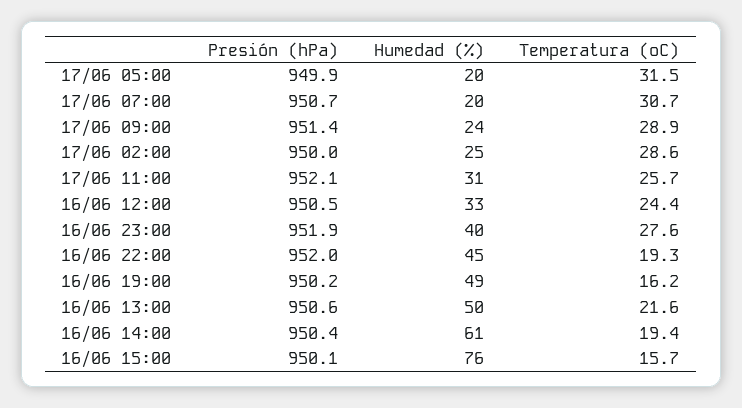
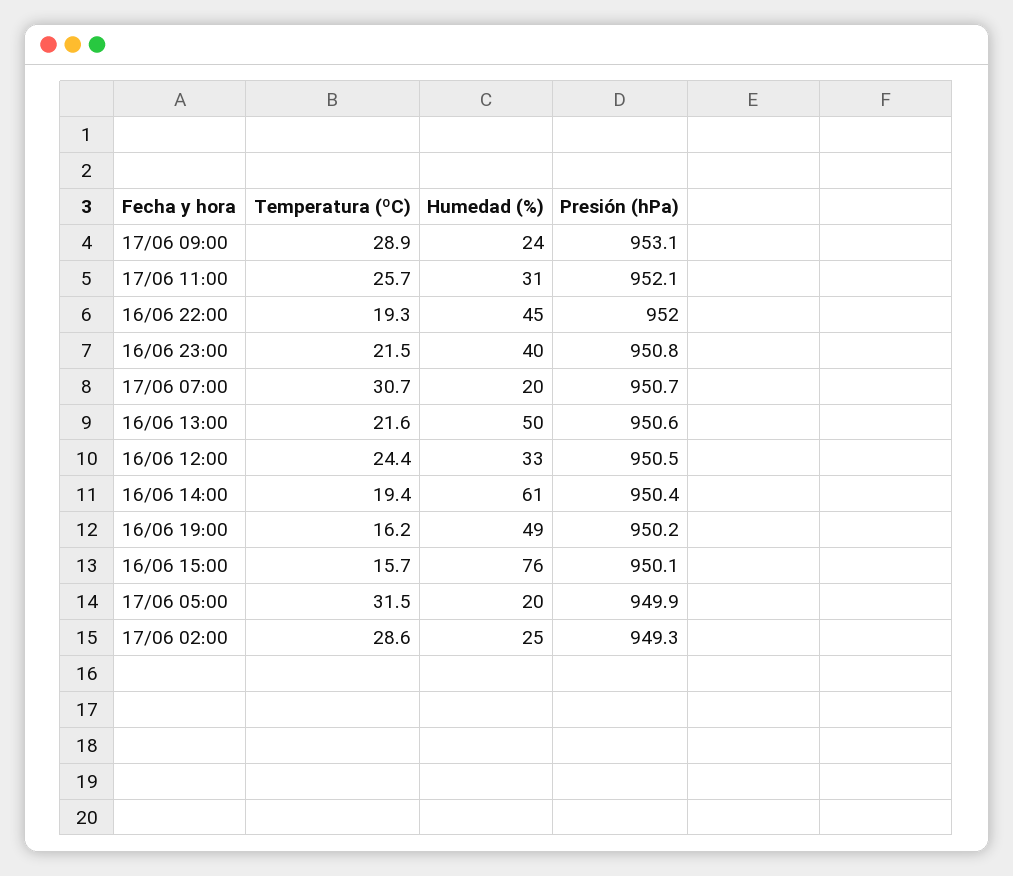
  {
    "Presión (hPa)": {
      "17/06 05:00": 949.9,
      "17/06 07:00": 950.7,
-     "17/06 09:00": 951.4,
+     "17/06 09:00": 953.1,
-     "17/06 02:00": 950,
+     "17/06 02:00": 949.3,
      "17/06 11:00": 952.1,
      "16/06 12:00": 950.5,
-     "16/06 23:00": 951.9,
+     "16/06 23:00": 950.8,
      "16/06 22:00": 952,
      "16/06 19:00": 950.2,
      "16/06 13:00": 950.6,
      "16/06 14:00": 950.4,
      "16/06 15:00": 950.1
    },
    "Humedad (%)": {
      "17/06 05:00": 20,
      "17/06 07:00": 20,
      "17/06 09:00": 24,
      "17/06 02:00": 25,
      "17/06 11:00": 31,
      "16/06 12:00": 33,
      "16/06 23:00": 40,
      "16/06 22:00": 45,
      "16/06 19:00": 49,
      "16/06 13:00": 50,
      "16/06 14:00": 61,
      "16/06 15:00": 76
    },
    "Temperatura (ºC)": {
      "17/06 05:00": 31.5,
      "17/06 07:00": 30.7,
      "17/06 09:00": 28.9,
      "17/06 02:00": 28.6,
      "17/06 11:00": 25.7,
      "16/06 12:00": 24.4,
-     "16/06 23:00": 27.6,
+     "16/06 23:00": 21.5,
      "16/06 22:00": 19.3,
      "16/06 19:00": 16.2,
      "16/06 13:00": 21.6,
      "16/06 14:00": 19.4,
      "16/06 15:00": 15.7
    }
  }

